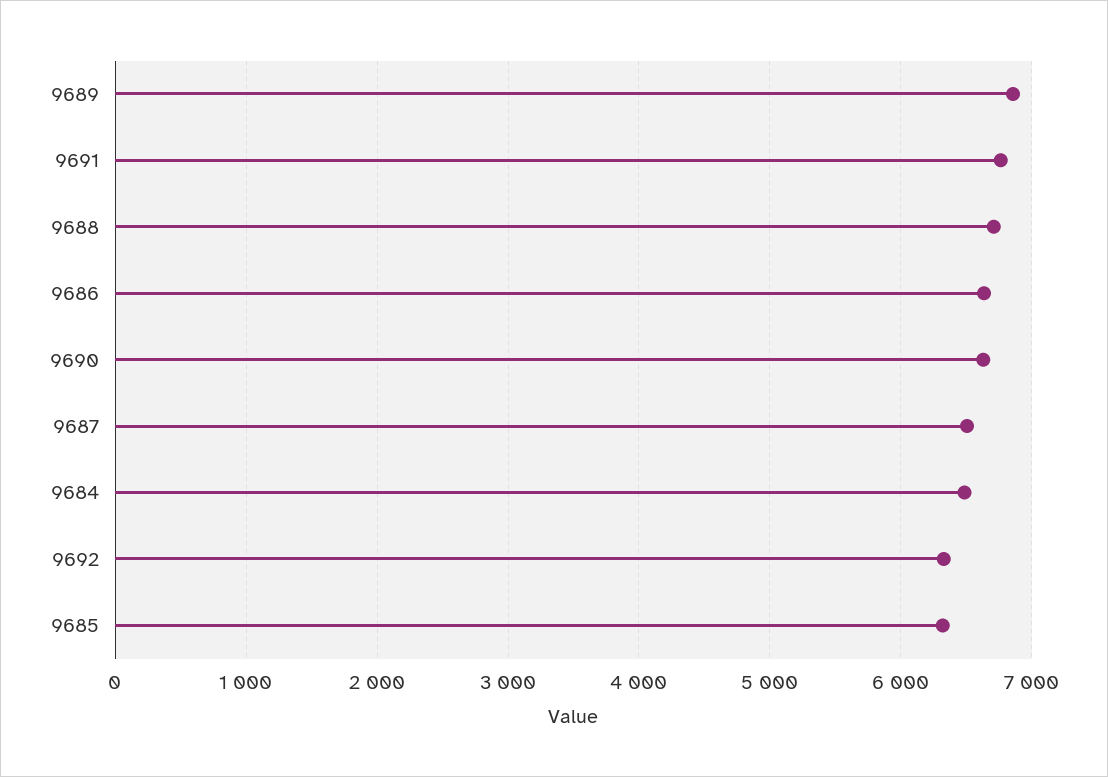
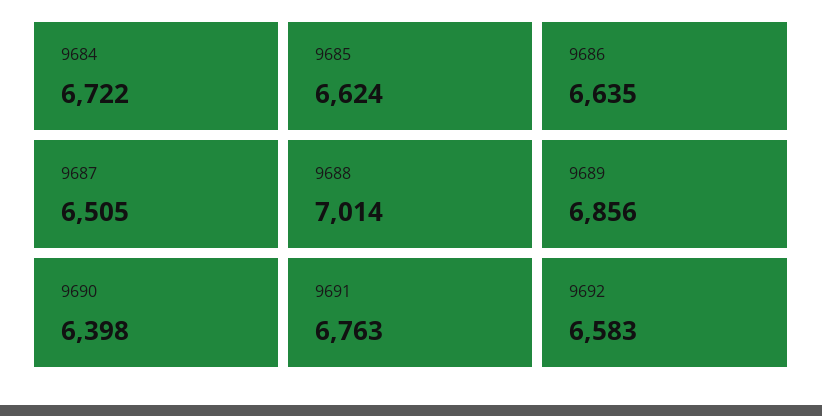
  {
    "9689": 6856,
    "9691": 6763,
-   "9688": 6700,
+   "9688": 7014,
    "9686": 6635,
-   "9690": 6600,
+   "9690": 6398,
    "9687": 6505,
-   "9684": 6500,
+   "9684": 6722,
-   "9692": 6300,
+   "9692": 6583,
-   "9685": 6300
+   "9685": 6624
  }

